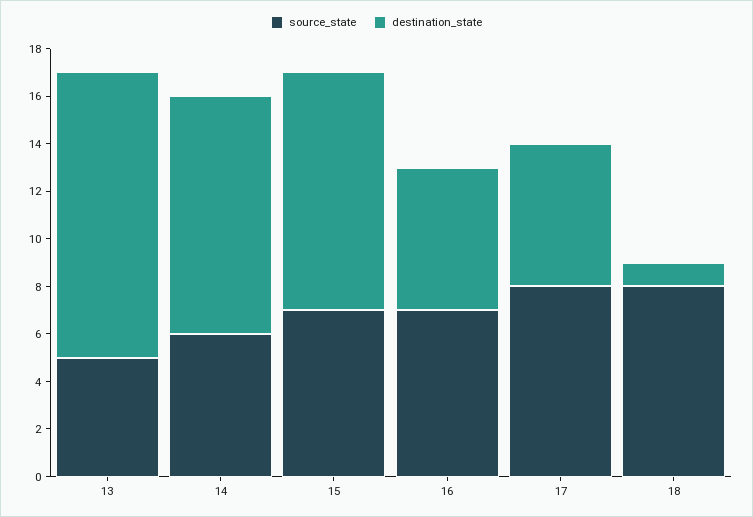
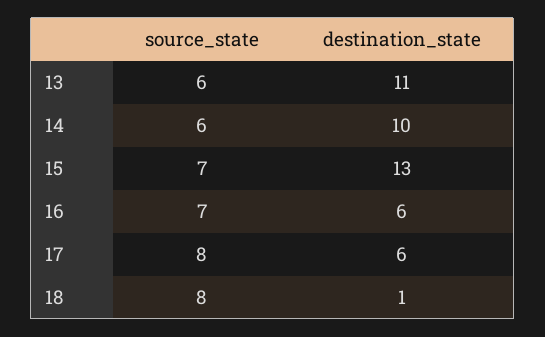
  {
    "source_state": {
-     "13": 5,
+     "13": 6,
      "14": 6,
      "15": 7,
      "16": 7,
      "17": 8,
      "18": 8
    },
    "destination_state": {
-     "13": 12,
+     "13": 11,
      "14": 10,
-     "15": 10,
+     "15": 13,
      "16": 6,
      "17": 6,
      "18": 1
    }
  }

